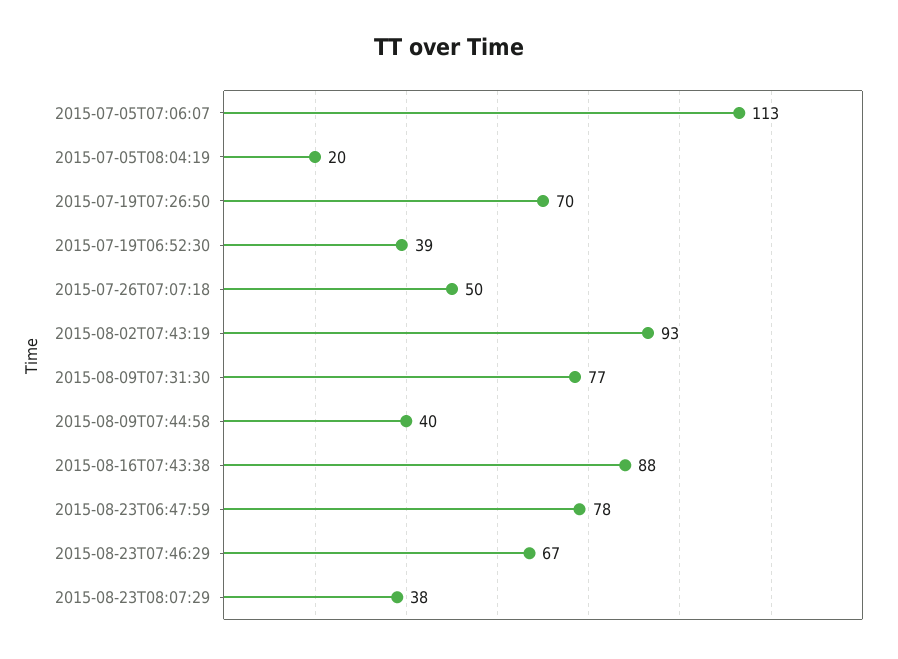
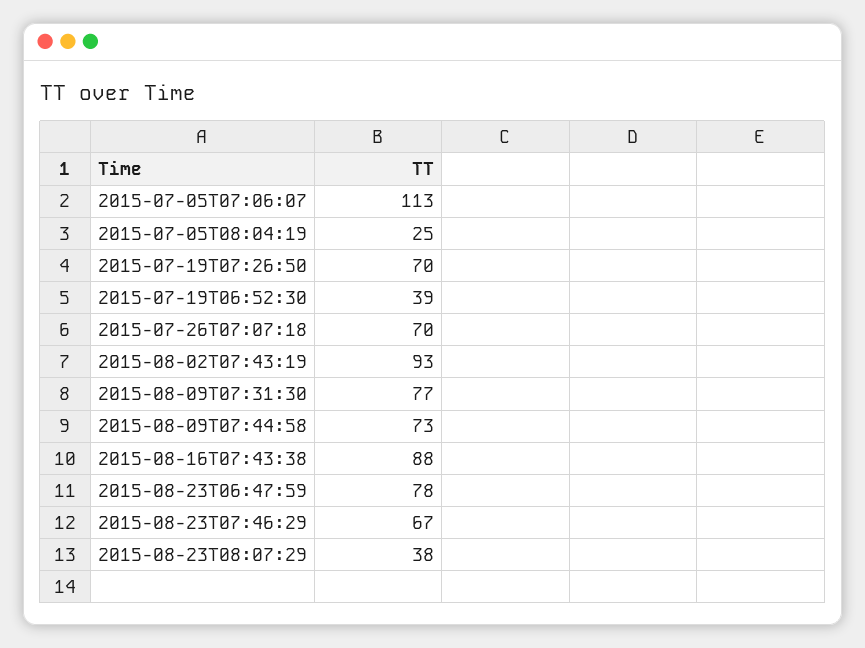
  {
    "2015-07-05T07:06:07": 113,
-   "2015-07-05T08:04:19": 20,
+   "2015-07-05T08:04:19": 25,
    "2015-07-19T07:26:50": 70,
    "2015-07-19T06:52:30": 39,
-   "2015-07-26T07:07:18": 50,
+   "2015-07-26T07:07:18": 70,
    "2015-08-02T07:43:19": 93,
    "2015-08-09T07:31:30": 77,
-   "2015-08-09T07:44:58": 40,
+   "2015-08-09T07:44:58": 73,
    "2015-08-16T07:43:38": 88,
    "2015-08-23T06:47:59": 78,
    "2015-08-23T07:46:29": 67,
    "2015-08-23T08:07:29": 38
  }

